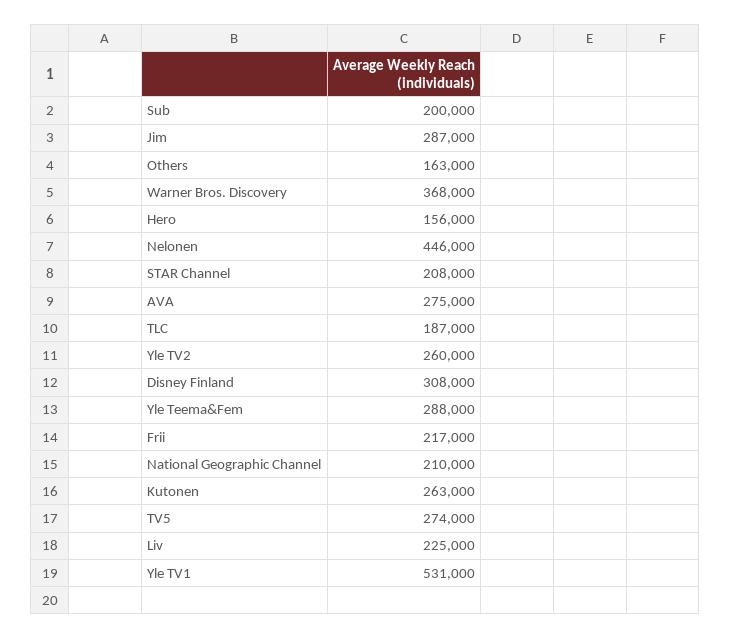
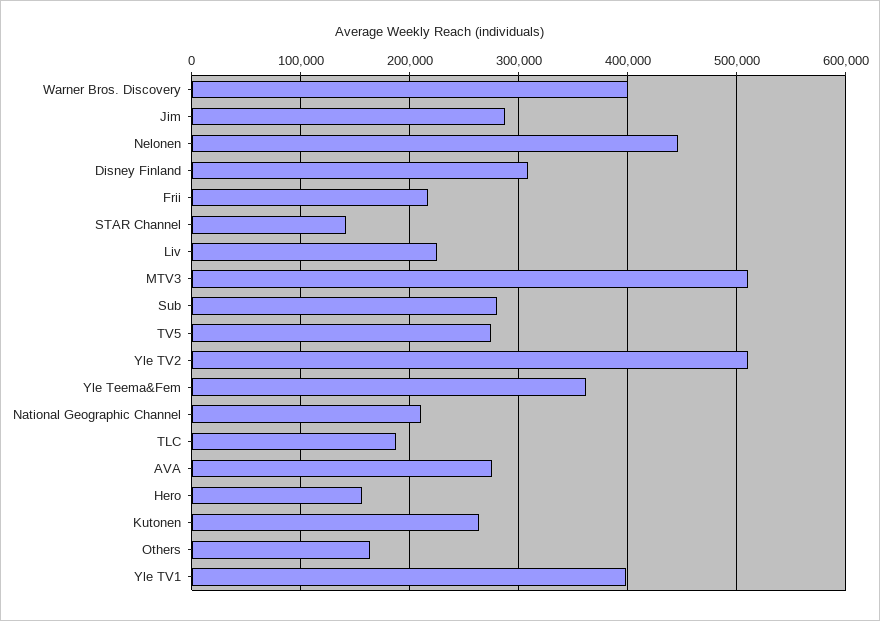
  {
-   "Sub": 200000,
+   "Sub": 280000,
    "Jim": 287000,
    "Others": 163000,
-   "Warner Bros. Discovery": 368000,
+   "Warner Bros. Discovery": 400000,
    "Hero": 156000,
    "Nelonen": 446000,
-   "STAR Channel": 208000,
+   "STAR Channel": 140000,
    "AVA": 275000,
    "TLC": 187000,
-   "Yle TV2": 260000,
+   "Yle TV2": 510000,
    "Disney Finland": 308000,
-   "Yle Teema&Fem": 288000,
+   "Yle Teema&Fem": 360000,
    "Frii": 217000,
    "National Geographic Channel": 210000,
    "Kutonen": 263000,
    "TV5": 274000,
    "Liv": 225000,
-   "Yle TV1": 531000
+   "Yle TV1": 400000,
+   "MTV3": 510000
  }

